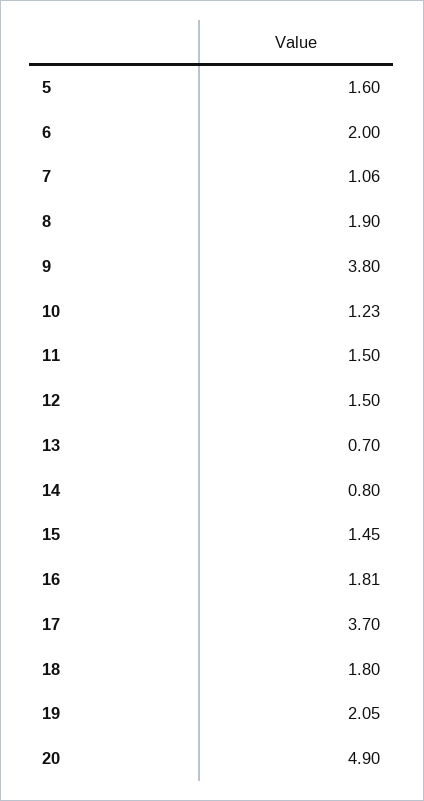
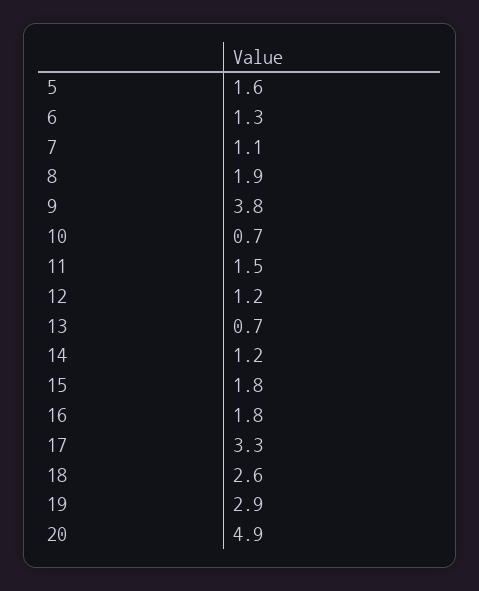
  {
    "5": 1.6,
-   "6": 2,
+   "6": 1.3,
    "7": 1.06,
    "8": 1.9,
    "9": 3.8,
-   "10": 1.23,
+   "10": 0.7,
    "11": 1.5,
-   "12": 1.5,
+   "12": 1.2,
    "13": 0.7,
-   "14": 0.8,
+   "14": 1.2,
-   "15": 1.45,
+   "15": 1.8,
    "16": 1.81,
-   "17": 3.7,
+   "17": 3.3,
-   "18": 1.8,
+   "18": 2.6,
-   "19": 2.05,
+   "19": 2.9,
    "20": 4.9
  }

